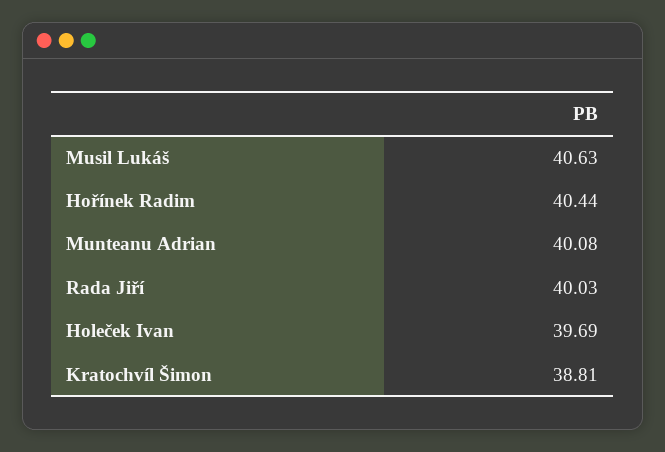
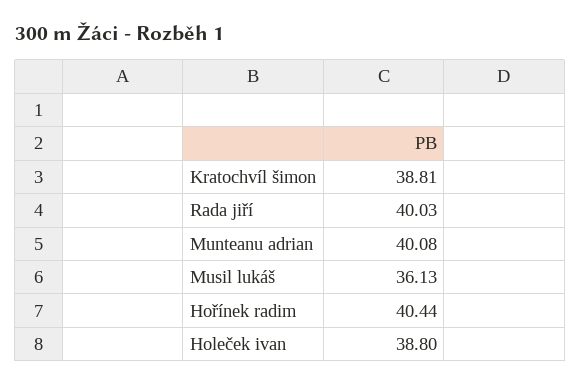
  {
-   "Musil Lukáš": 40.63,
+   "Musil Lukáš": 36.13,
    "Hořínek Radim": 40.44,
    "Munteanu Adrian": 40.08,
    "Rada Jiří": 40.03,
-   "Holeček Ivan": 39.69,
+   "Holeček Ivan": 38.8,
    "Kratochvíl Šimon": 38.81
  }

